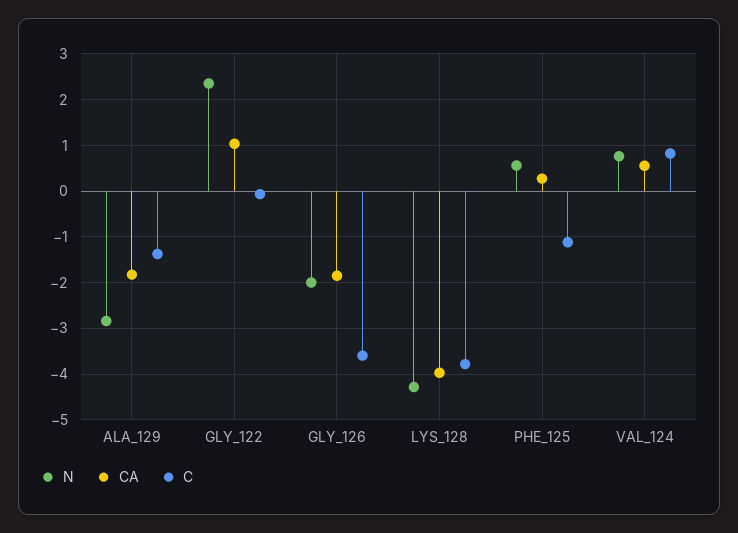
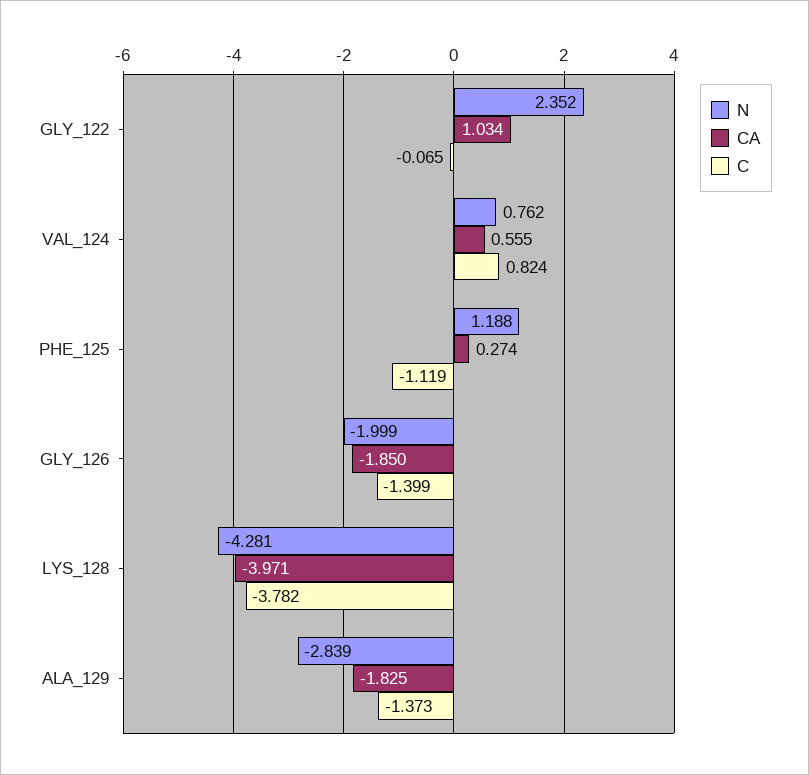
  {
    "N": {
      "ALA_129": -2.839,
      "GLY_122": 2.352,
      "GLY_126": -1.999,
      "LYS_128": -4.281,
-     "PHE_125": 0.6,
+     "PHE_125": 1.188,
      "VAL_124": 0.762
    },
    "CA": {
      "ALA_129": -1.825,
      "GLY_122": 1.034,
      "GLY_126": -1.85,
      "LYS_128": -3.971,
      "PHE_125": 0.274,
      "VAL_124": 0.555
    },
    "C": {
      "ALA_129": -1.373,
      "GLY_122": -0.065,
-     "GLY_126": -3.6,
+     "GLY_126": -1.399,
      "LYS_128": -3.782,
      "PHE_125": -1.119,
      "VAL_124": 0.824
    }
  }

